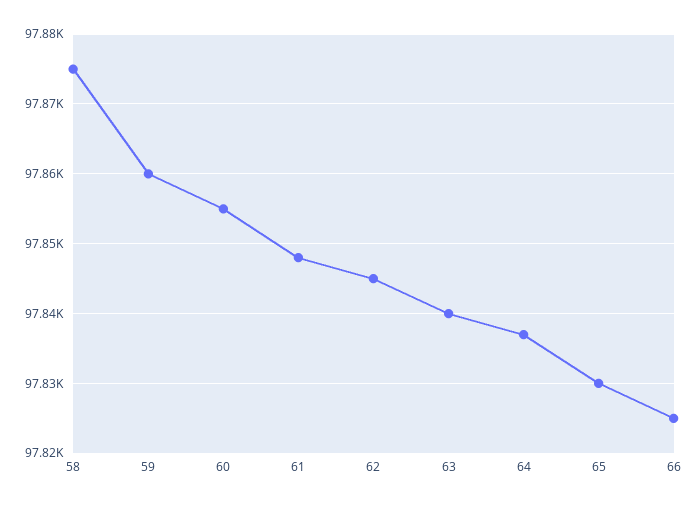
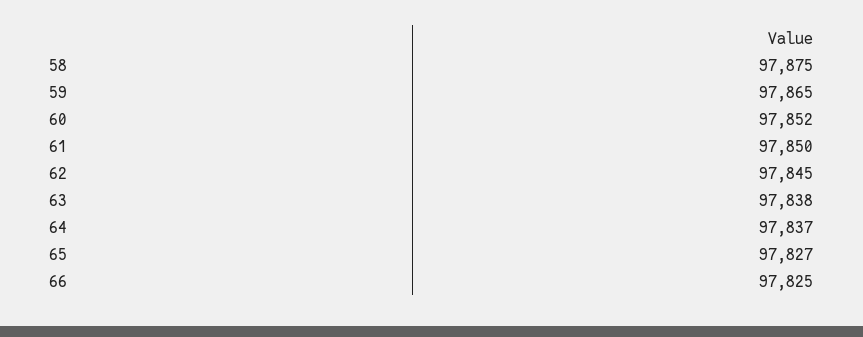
  {
    "58": 97875,
-   "59": 97860,
+   "59": 97865,
-   "60": 97855,
+   "60": 97852,
-   "61": 97848,
+   "61": 97850,
    "62": 97845,
-   "63": 97840,
+   "63": 97838,
    "64": 97837,
-   "65": 97830,
+   "65": 97827,
    "66": 97825
  }

